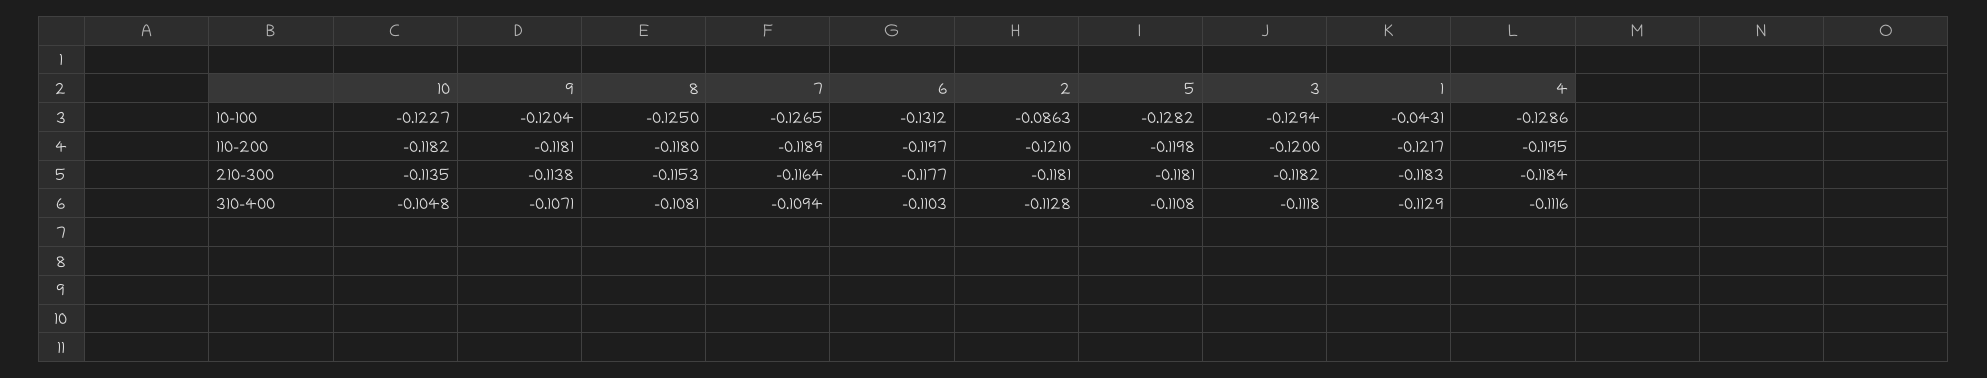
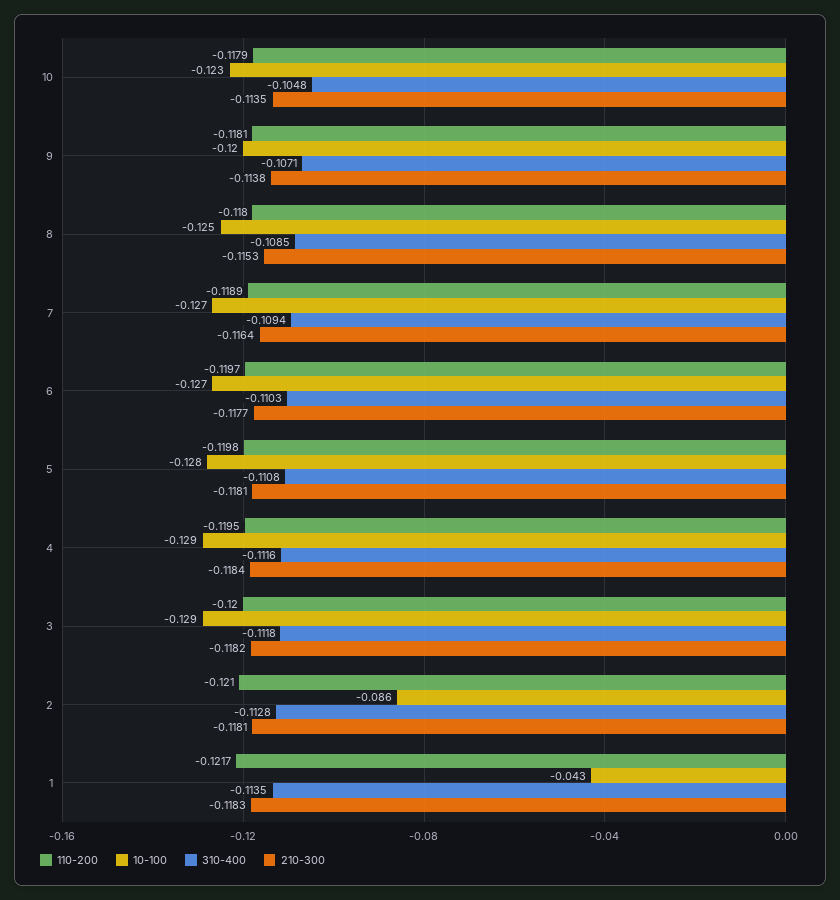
  {
    "10-100": {
      "10": -0.1227,
      "9": -0.1204,
      "8": -0.125,
      "7": -0.1265,
-     "6": -0.1312,
+     "6": -0.127,
      "2": -0.0863,
      "5": -0.1282,
      "3": -0.1294,
      "1": -0.0431,
      "4": -0.1286
    },
    "110-200": {
-     "10": -0.1182,
+     "10": -0.1179,
      "9": -0.1181,
      "8": -0.118,
      "7": -0.1189,
      "6": -0.1197,
      "2": -0.121,
      "5": -0.1198,
      "3": -0.12,
      "1": -0.1217,
      "4": -0.1195
    },
    "210-300": {
      "10": -0.1135,
      "9": -0.1138,
      "8": -0.1153,
      "7": -0.1164,
      "6": -0.1177,
      "2": -0.1181,
      "5": -0.1181,
      "3": -0.1182,
      "1": -0.1183,
      "4": -0.1184
    },
    "310-400": {
      "10": -0.1048,
      "9": -0.1071,
-     "8": -0.1081,
+     "8": -0.1085,
      "7": -0.1094,
      "6": -0.1103,
      "2": -0.1128,
      "5": -0.1108,
      "3": -0.1118,
-     "1": -0.1129,
+     "1": -0.1135,
      "4": -0.1116
    }
  }

